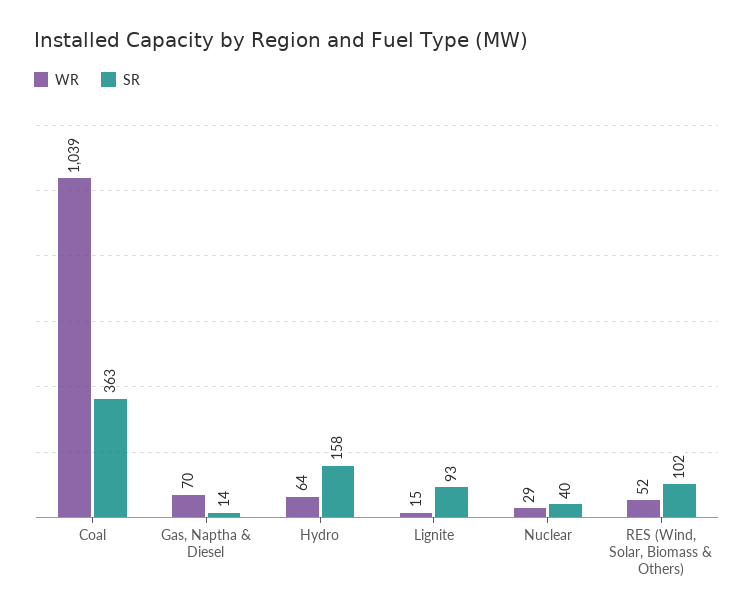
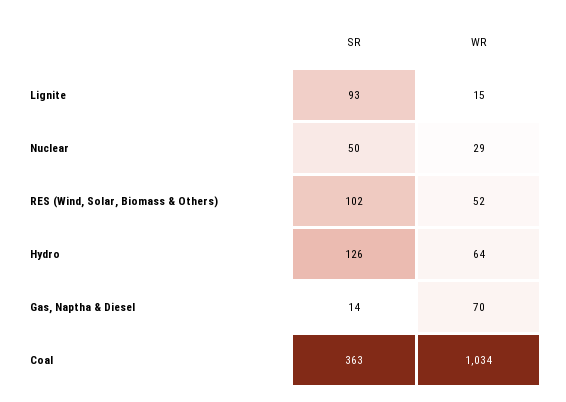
  {
    "WR": {
-     "Coal": 1039,
+     "Coal": 1034,
      "Gas, Naptha & Diesel": 70,
      "Hydro": 64,
      "Lignite": 15,
      "Nuclear": 29,
      "RES (Wind, Solar, Biomass & Others)": 52
    },
    "SR": {
      "Coal": 363,
      "Gas, Naptha & Diesel": 14,
-     "Hydro": 158,
+     "Hydro": 126,
      "Lignite": 93,
-     "Nuclear": 40,
+     "Nuclear": 50,
      "RES (Wind, Solar, Biomass & Others)": 102
    }
  }

